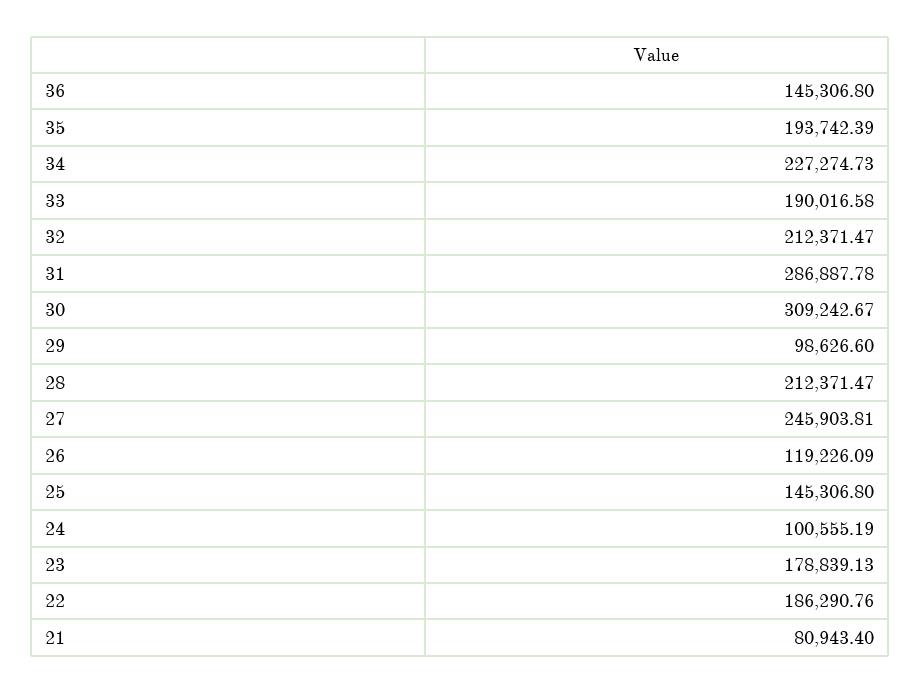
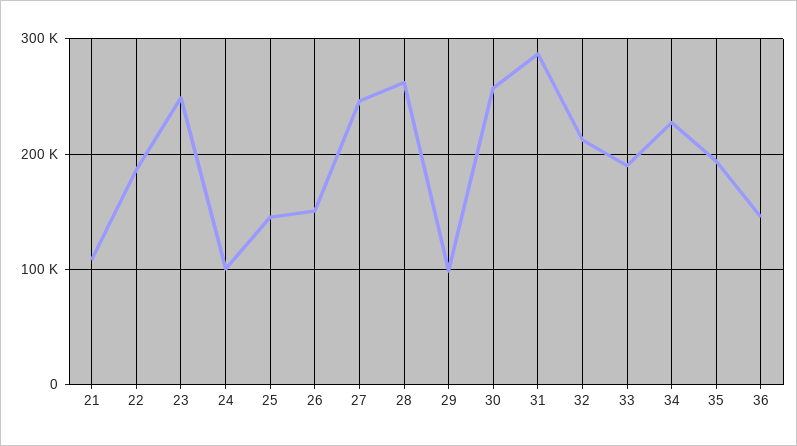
  {
    "36": 145306.8,
    "35": 193742.39,
    "34": 227274.73,
    "33": 190016.58,
    "32": 212371.47,
    "31": 286887.78,
-   "30": 309242.67,
+   "30": 260000,
    "29": 98626.6,
-   "28": 212371.47,
+   "28": 260000,
    "27": 245903.81,
-   "26": 119226.09,
+   "26": 150000,
    "25": 145306.8,
    "24": 100555.19,
-   "23": 178839.13,
+   "23": 250000,
    "22": 186290.76,
-   "21": 80943.4
+   "21": 110000
  }

